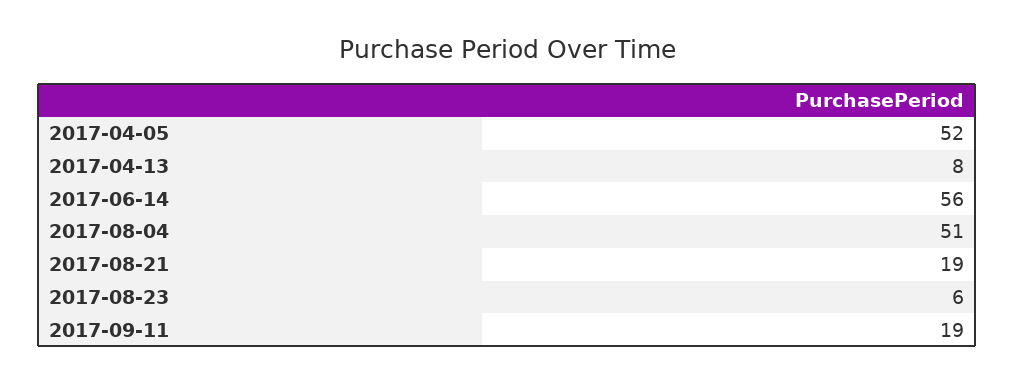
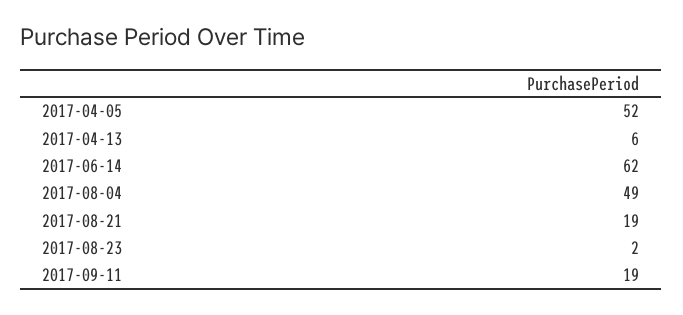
  {
    "2017-04-05": 52,
-   "2017-04-13": 8,
+   "2017-04-13": 6,
-   "2017-06-14": 56,
+   "2017-06-14": 62,
-   "2017-08-04": 51,
+   "2017-08-04": 49,
    "2017-08-21": 19,
-   "2017-08-23": 6,
+   "2017-08-23": 2,
    "2017-09-11": 19
  }

